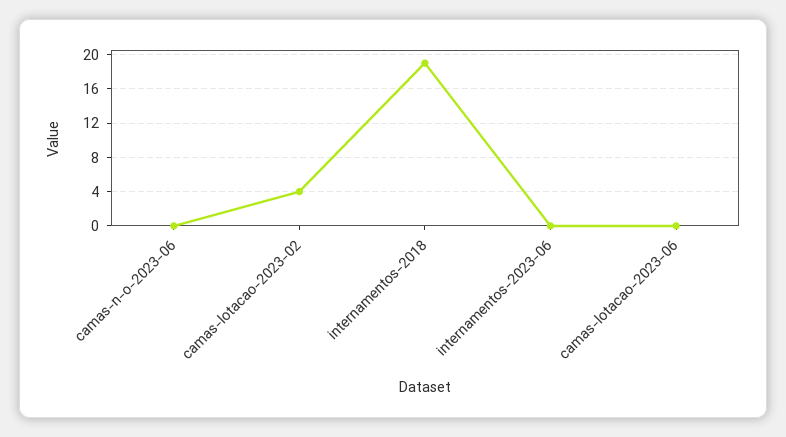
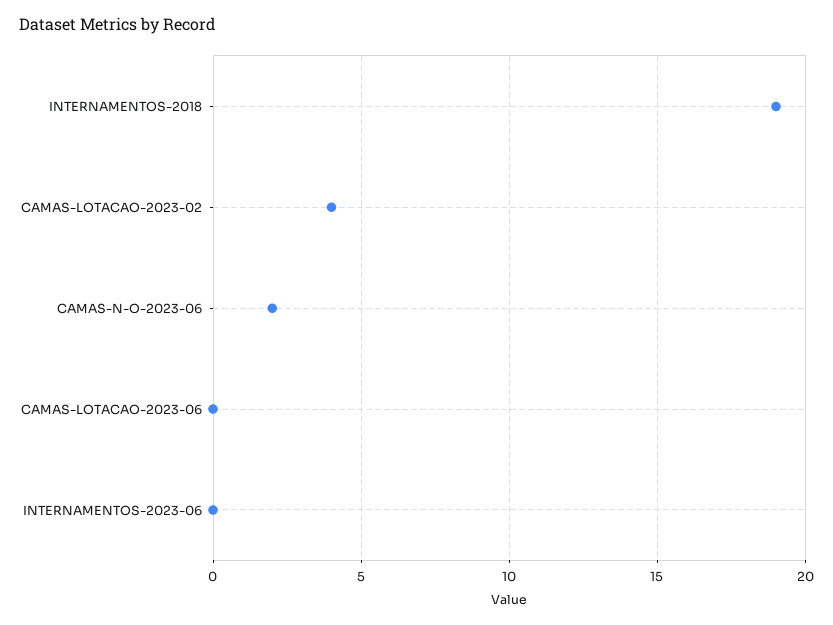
  {
-   "camas-n-o-2023-06": 0,
+   "camas-n-o-2023-06": 2,
    "camas-lotacao-2023-02": 4,
    "internamentos-2018": 19,
    "internamentos-2023-06": 0,
    "camas-lotacao-2023-06": 0
  }

